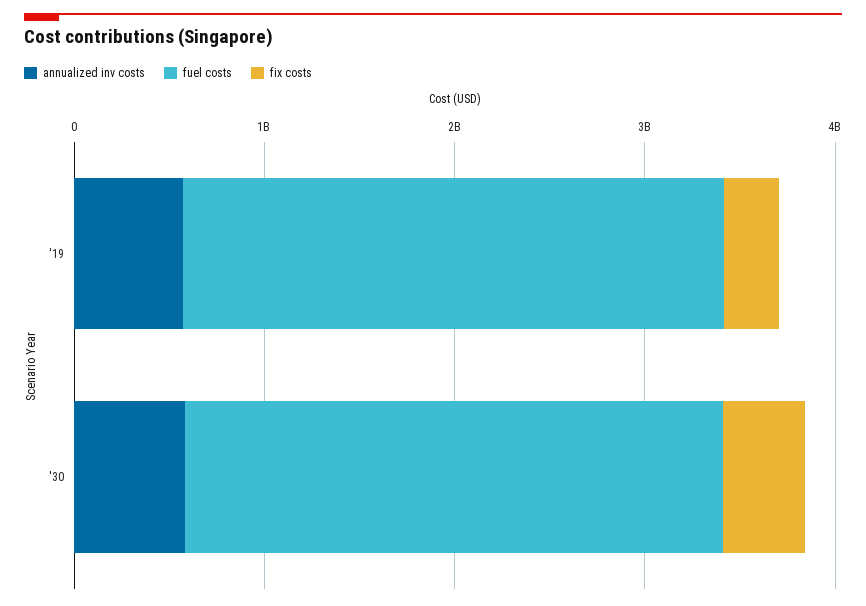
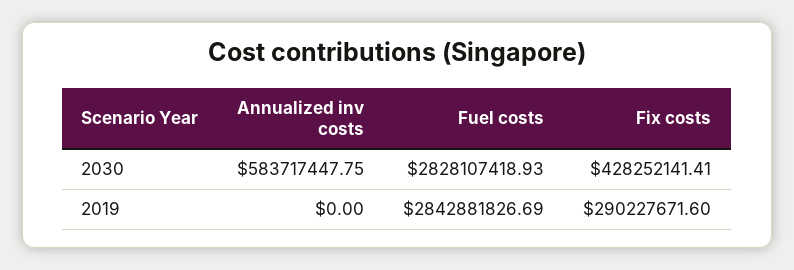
  {
    "annualized inv costs": {
-     "'19": 600000000,
+     "'19": 0,
      "'30": 583717447.75
    },
    "fuel costs": {
      "'19": 2842881826.69,
      "'30": 2828107418.93
    },
    "fix costs": {
      "'19": 290227671.6,
      "'30": 428252141.41
    }
  }

